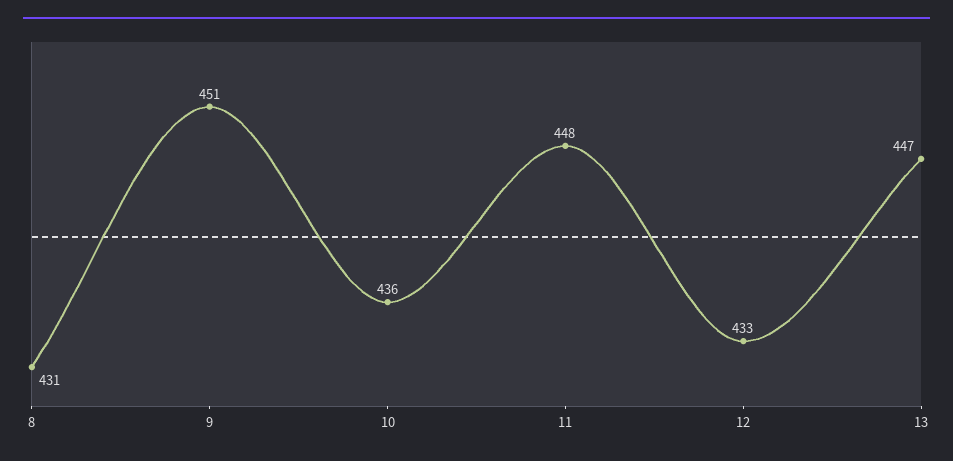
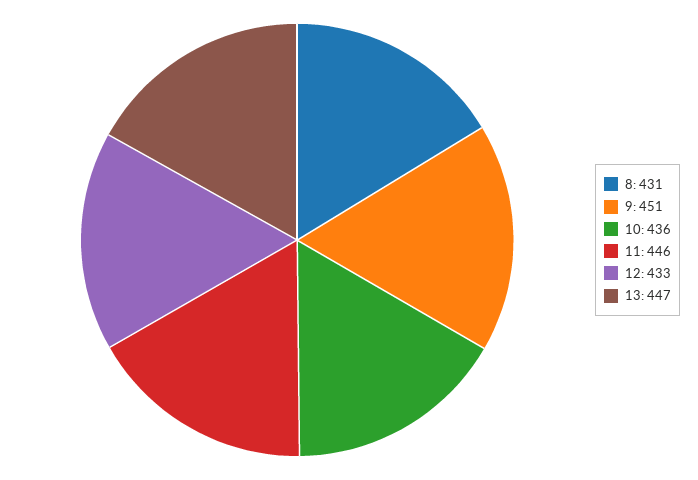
  {
    "8": 431,
    "9": 451,
    "10": 436,
-   "11": 448,
+   "11": 446,
    "12": 433,
    "13": 447
  }

